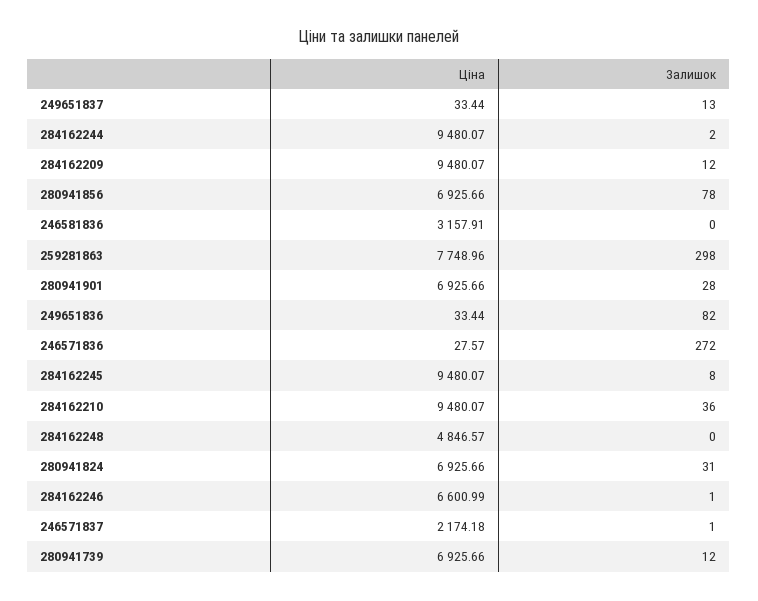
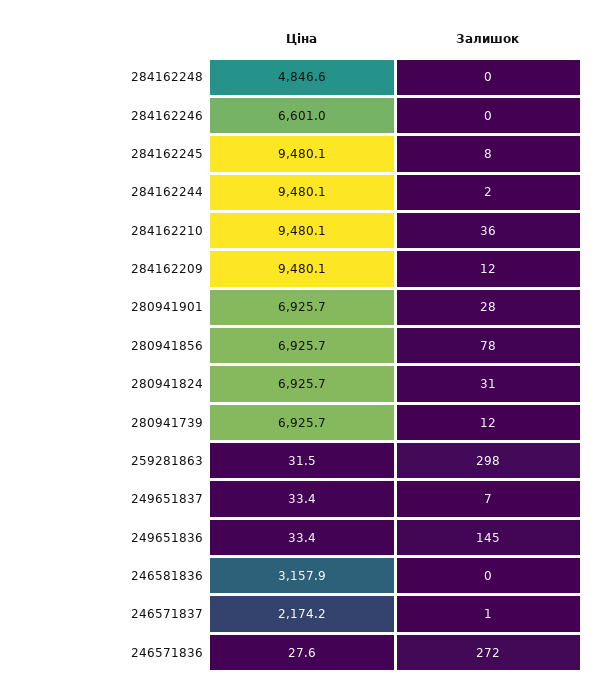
  {
    "Ціна": {
      "249651837": 33.44,
      "284162244": 9480.07,
      "284162209": 9480.07,
      "280941856": 6925.66,
      "246581836": 3157.91,
-     "259281863": 7748.96,
+     "259281863": 31.5,
      "280941901": 6925.66,
      "249651836": 33.44,
      "246571836": 27.57,
      "284162245": 9480.07,
      "284162210": 9480.07,
      "284162248": 4846.57,
      "280941824": 6925.66,
      "284162246": 6600.99,
      "246571837": 2174.18,
      "280941739": 6925.66
    },
    "Залишок": {
-     "249651837": 13,
+     "249651837": 7,
      "284162244": 2,
      "284162209": 12,
      "280941856": 78,
      "246581836": 0,
      "259281863": 298,
      "280941901": 28,
-     "249651836": 82,
+     "249651836": 145,
      "246571836": 272,
      "284162245": 8,
      "284162210": 36,
      "284162248": 0,
      "280941824": 31,
-     "284162246": 1,
+     "284162246": 0,
      "246571837": 1,
      "280941739": 12
    }
  }

